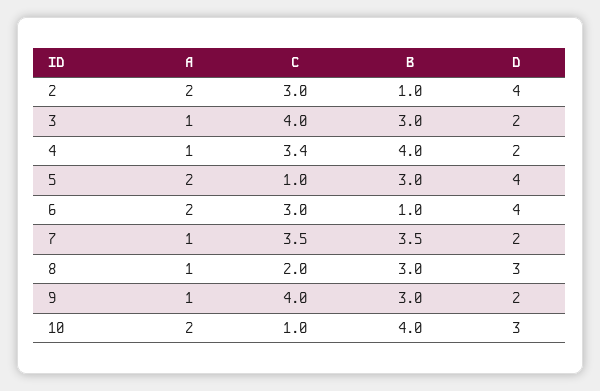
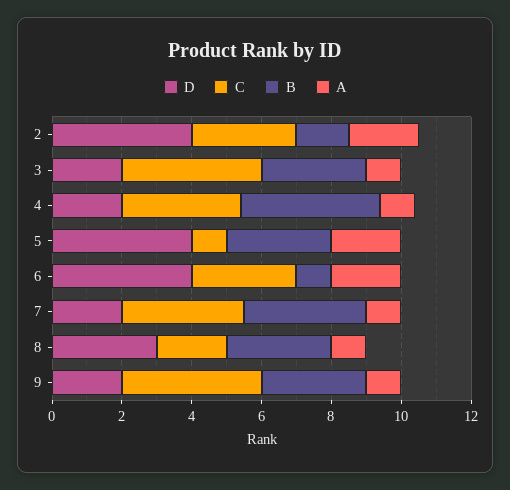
  {
    "A": {
      "2": 2,
      "3": 1,
      "4": 1,
      "5": 2,
      "6": 2,
      "7": 1,
      "8": 1,
-     "9": 1,
+     "9": 1
-     "10": 2
    },
    "C": {
      "2": 3,
      "3": 4,
      "4": 3.4,
      "5": 1,
      "6": 3,
      "7": 3.5,
      "8": 2,
-     "9": 4,
+     "9": 4
-     "10": 1
    },
    "B": {
-     "2": 1,
+     "2": 1.5,
      "3": 3,
      "4": 4,
      "5": 3,
      "6": 1,
      "7": 3.5,
      "8": 3,
-     "9": 3,
+     "9": 3
-     "10": 4
    },
    "D": {
      "2": 4,
      "3": 2,
      "4": 2,
      "5": 4,
      "6": 4,
      "7": 2,
      "8": 3,
-     "9": 2,
+     "9": 2
-     "10": 3
    }
  }

